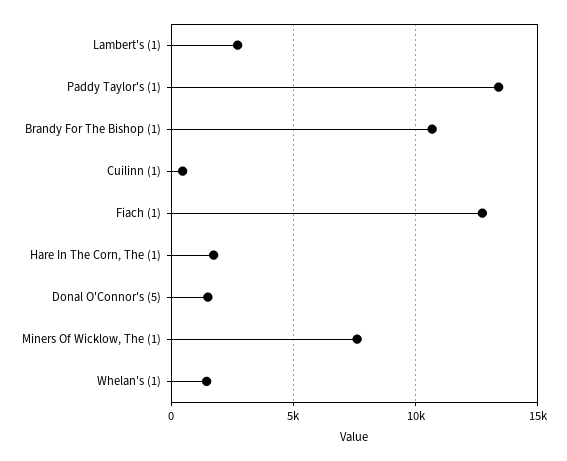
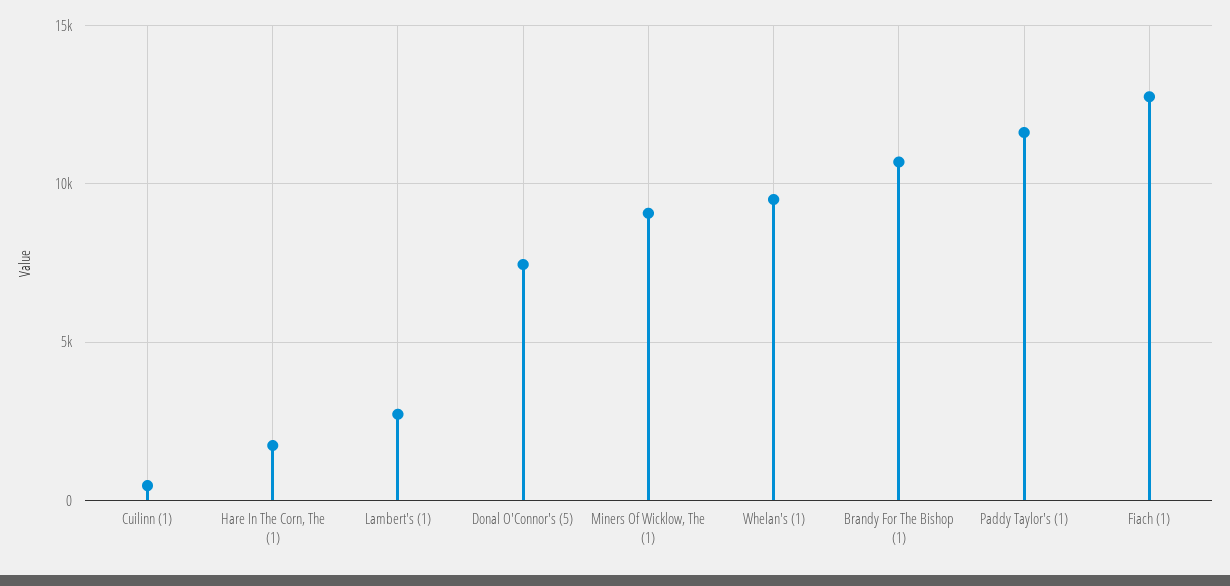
  {
    "Lambert's (1)": 2500,
-   "Paddy Taylor's (1)": 13500,
+   "Paddy Taylor's (1)": 11500,
    "Brandy For The Bishop (1)": 10500,
    "Cuilinn (1)": 500,
    "Fiach (1)": 12500,
    "Hare In The Corn, The (1)": 1500,
-   "Donal O'Connor's (5)": 1500,
+   "Donal O'Connor's (5)": 7500,
-   "Miners Of Wicklow, The (1)": 7500,
+   "Miners Of Wicklow, The (1)": 9000,
-   "Whelan's (1)": 1500
+   "Whelan's (1)": 9500
  }

